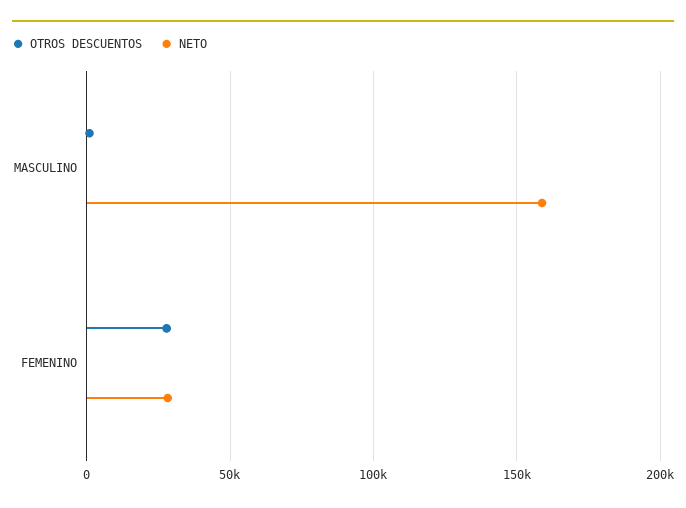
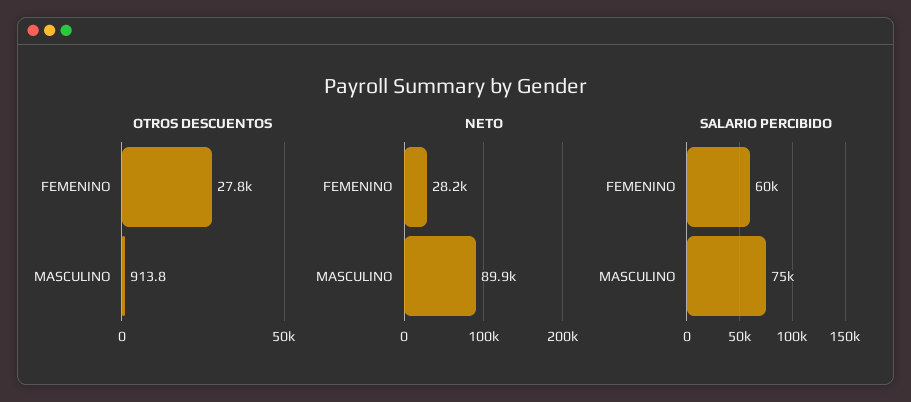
  {
    "OTROS DESCUENTOS": {
      "MASCULINO": 913.8,
      "FEMENINO": 27800
    },
    "NETO": {
-     "MASCULINO": 160000,
+     "MASCULINO": 89900,
      "FEMENINO": 28200
-   }
+   },
+   "SALARIO PERCIBIDO": {
+     "FEMENINO": 60000,
+     "MASCULINO": 75000
+   }
  }

